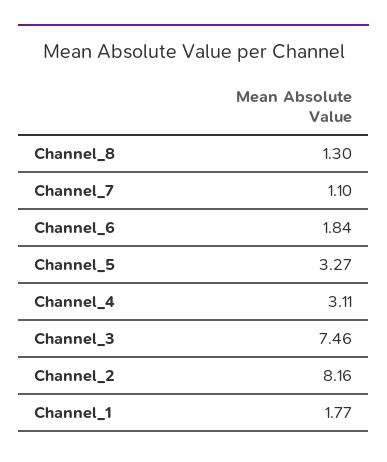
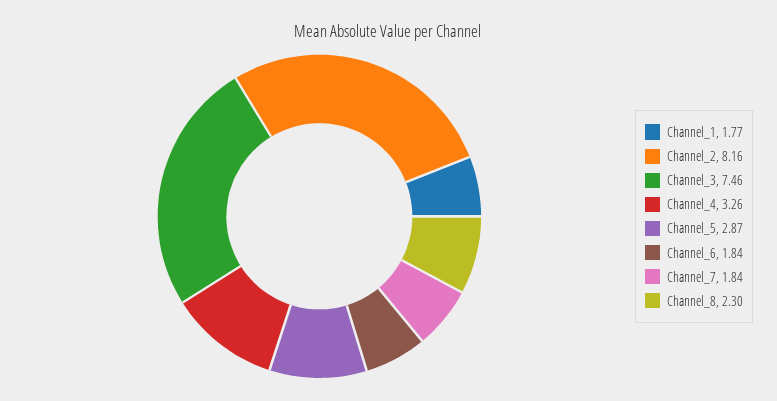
  {
-   "Channel_8": 1.3,
+   "Channel_8": 2.3,
-   "Channel_7": 1.1,
+   "Channel_7": 1.84,
    "Channel_6": 1.84,
-   "Channel_5": 3.27,
+   "Channel_5": 2.87,
-   "Channel_4": 3.11,
+   "Channel_4": 3.26,
    "Channel_3": 7.46,
    "Channel_2": 8.16,
    "Channel_1": 1.77
  }

